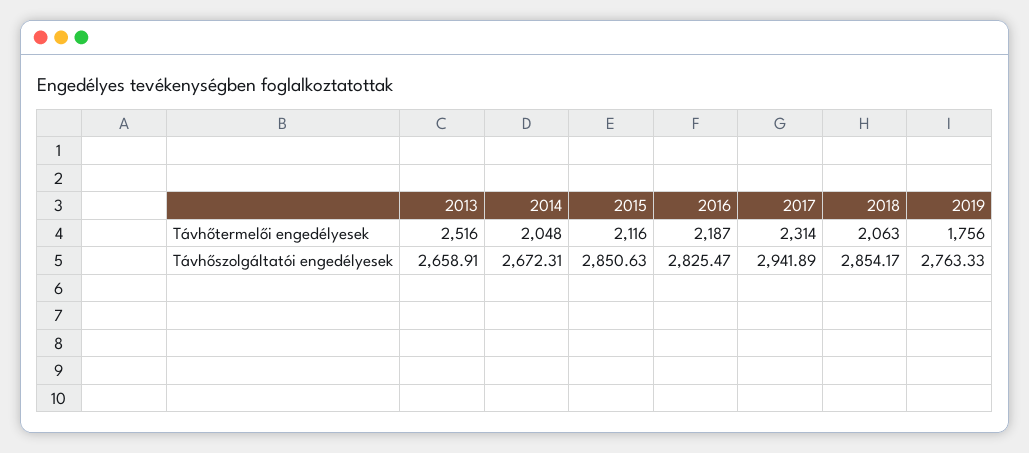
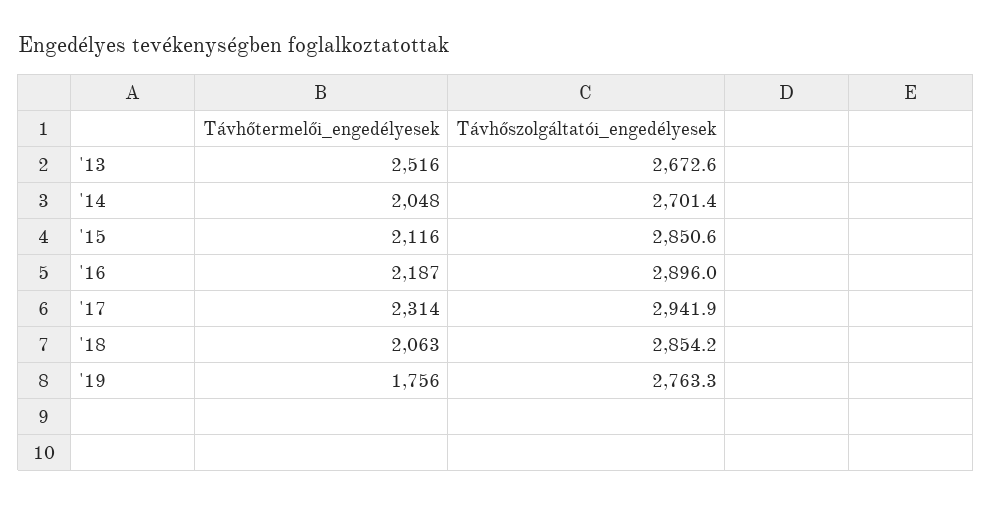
  {
    "2013": {
      "Távhőtermelői engedélyesek": 2516,
-     "Távhőszolgáltatói engedélyesek": 2658.91
+     "Távhőszolgáltatói engedélyesek": 2672.6
    },
    "2014": {
      "Távhőtermelői engedélyesek": 2048,
-     "Távhőszolgáltatói engedélyesek": 2672.31
+     "Távhőszolgáltatói engedélyesek": 2701.4
    },
    "2015": {
      "Távhőtermelői engedélyesek": 2116,
      "Távhőszolgáltatói engedélyesek": 2850.63
    },
    "2016": {
      "Távhőtermelői engedélyesek": 2187,
-     "Távhőszolgáltatói engedélyesek": 2825.47
+     "Távhőszolgáltatói engedélyesek": 2896
    },
    "2017": {
      "Távhőtermelői engedélyesek": 2314,
      "Távhőszolgáltatói engedélyesek": 2941.89
    },
    "2018": {
      "Távhőtermelői engedélyesek": 2063,
      "Távhőszolgáltatói engedélyesek": 2854.17
    },
    "2019": {
      "Távhőtermelői engedélyesek": 1756,
      "Távhőszolgáltatói engedélyesek": 2763.33
    }
  }

